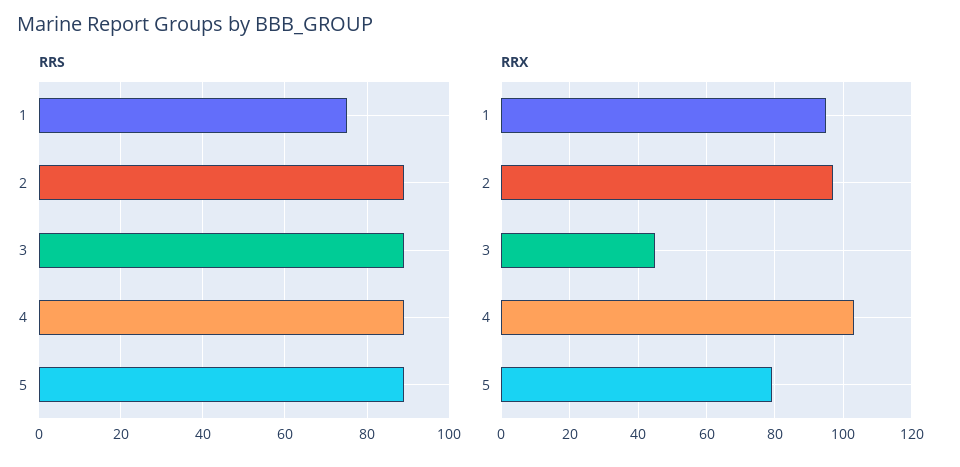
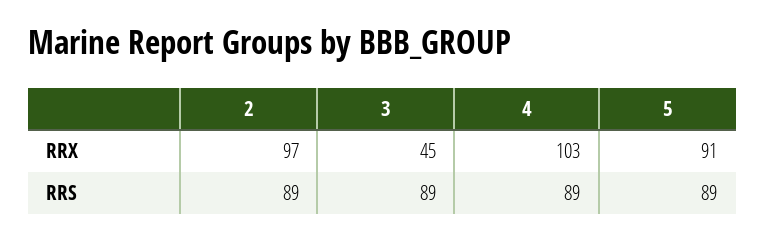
  {
    "RRS": {
-     "1": 75,
      "2": 89,
      "3": 89,
      "4": 89,
      "5": 89
    },
    "RRX": {
-     "1": 95,
      "2": 97,
      "3": 45,
      "4": 103,
-     "5": 80
+     "5": 91
    }
  }

